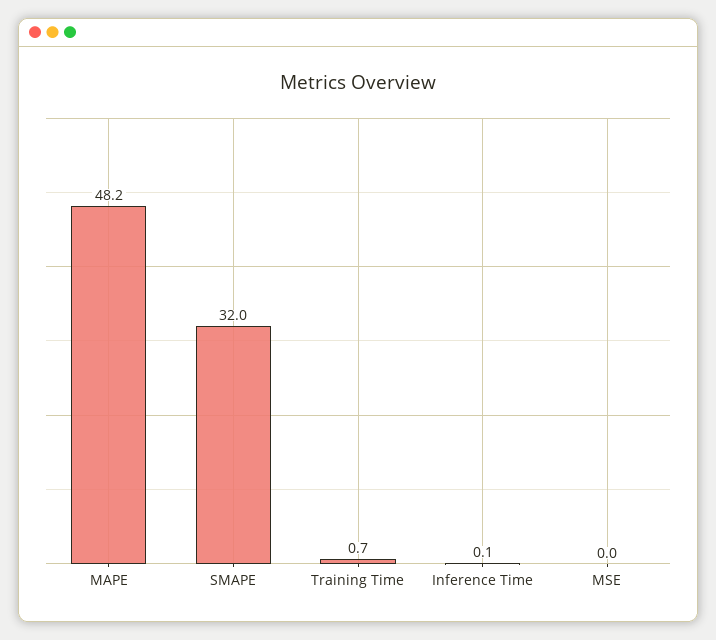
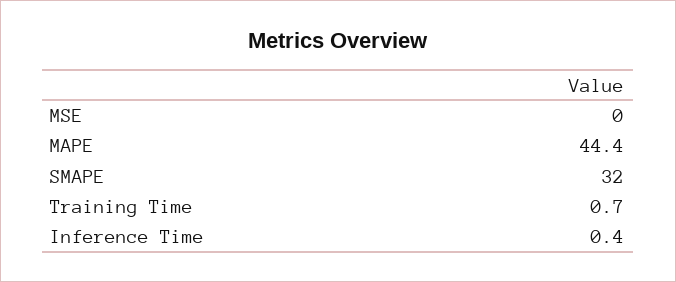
  {
-   "MAPE": 48.2,
+   "MAPE": 44.4,
    "SMAPE": 32,
    "Training Time": 0.7,
-   "Inference Time": 0.1,
+   "Inference Time": 0.4,
    "MSE": 0
  }

